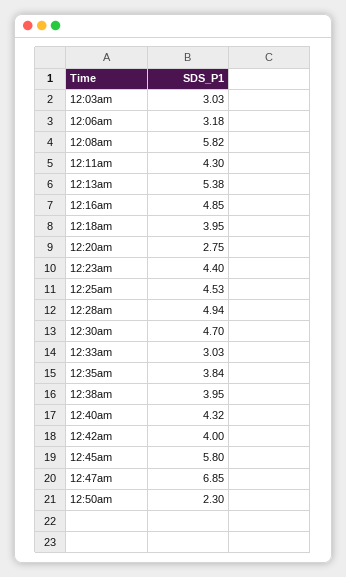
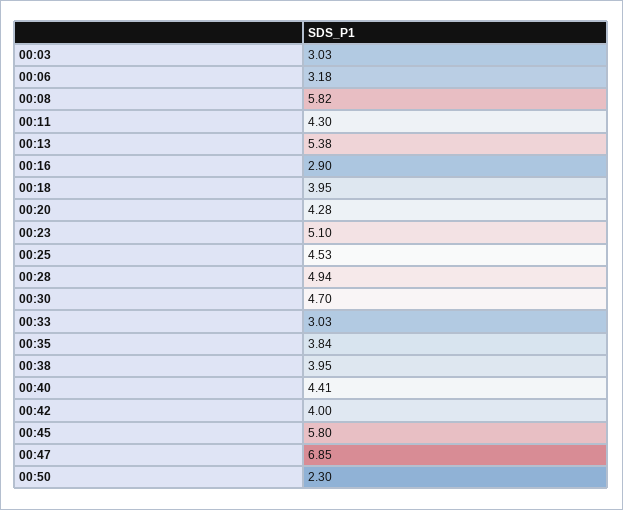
  {
    "12:03am": 3.03,
    "12:06am": 3.18,
    "12:08am": 5.82,
    "12:11am": 4.3,
    "12:13am": 5.38,
-   "12:16am": 4.85,
+   "12:16am": 2.9,
    "12:18am": 3.95,
-   "12:20am": 2.75,
+   "12:20am": 4.28,
-   "12:23am": 4.4,
+   "12:23am": 5.1,
    "12:25am": 4.53,
    "12:28am": 4.94,
    "12:30am": 4.7,
    "12:33am": 3.03,
    "12:35am": 3.84,
    "12:38am": 3.95,
-   "12:40am": 4.32,
+   "12:40am": 4.41,
    "12:42am": 4,
    "12:45am": 5.8,
    "12:47am": 6.85,
    "12:50am": 2.3
  }

